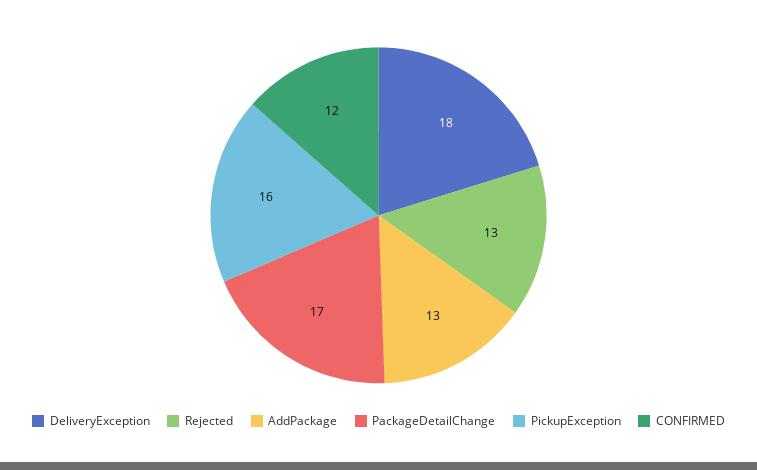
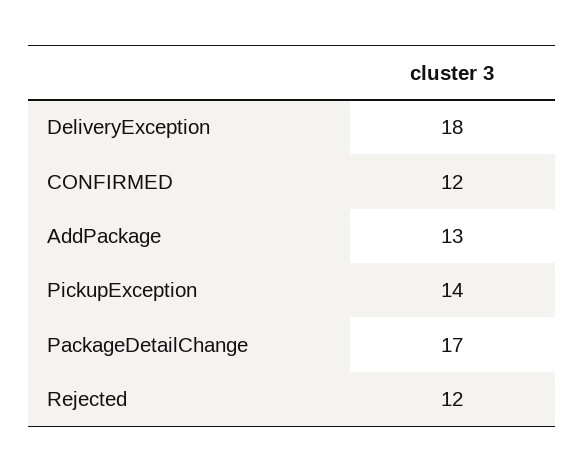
  {
    "DeliveryException": 18,
-   "Rejected": 13,
+   "Rejected": 12,
    "AddPackage": 13,
    "PackageDetailChange": 17,
-   "PickupException": 16,
+   "PickupException": 14,
    "CONFIRMED": 12
  }

